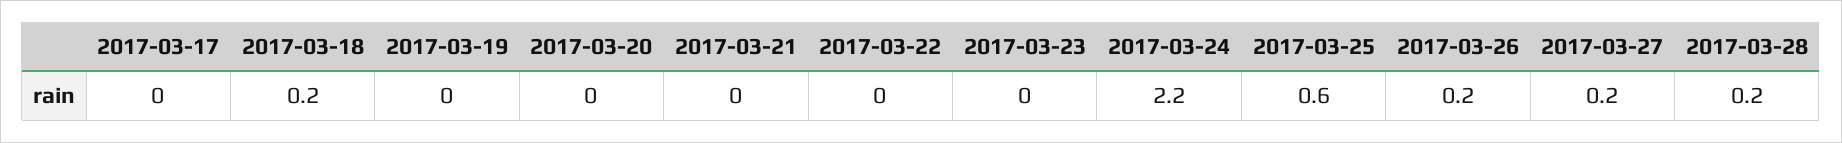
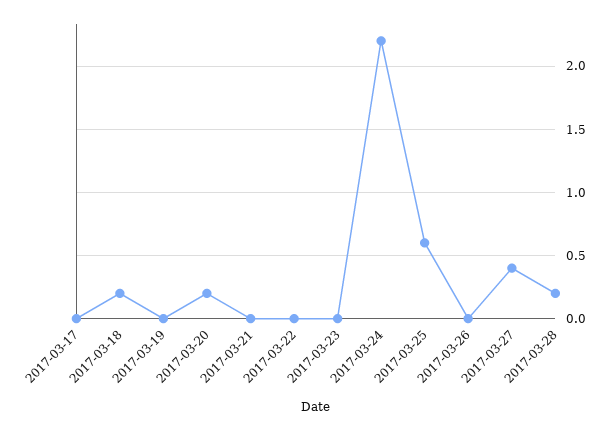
  {
    "2017-03-17": 0,
    "2017-03-18": 0.2,
    "2017-03-19": 0,
-   "2017-03-20": 0,
+   "2017-03-20": 0.2,
    "2017-03-21": 0,
    "2017-03-22": 0,
    "2017-03-23": 0,
    "2017-03-24": 2.2,
    "2017-03-25": 0.6,
-   "2017-03-26": 0.2,
+   "2017-03-26": 0,
-   "2017-03-27": 0.2,
+   "2017-03-27": 0.4,
    "2017-03-28": 0.2
  }

